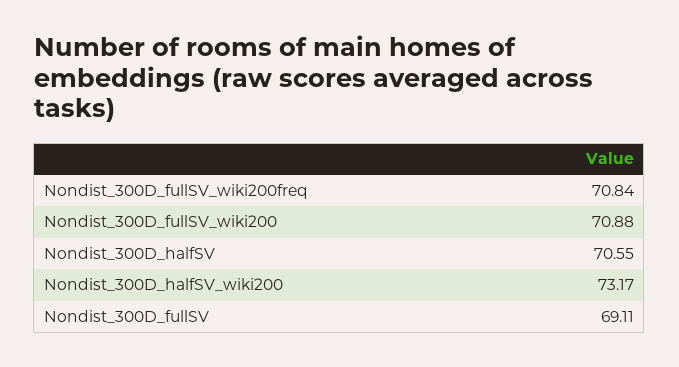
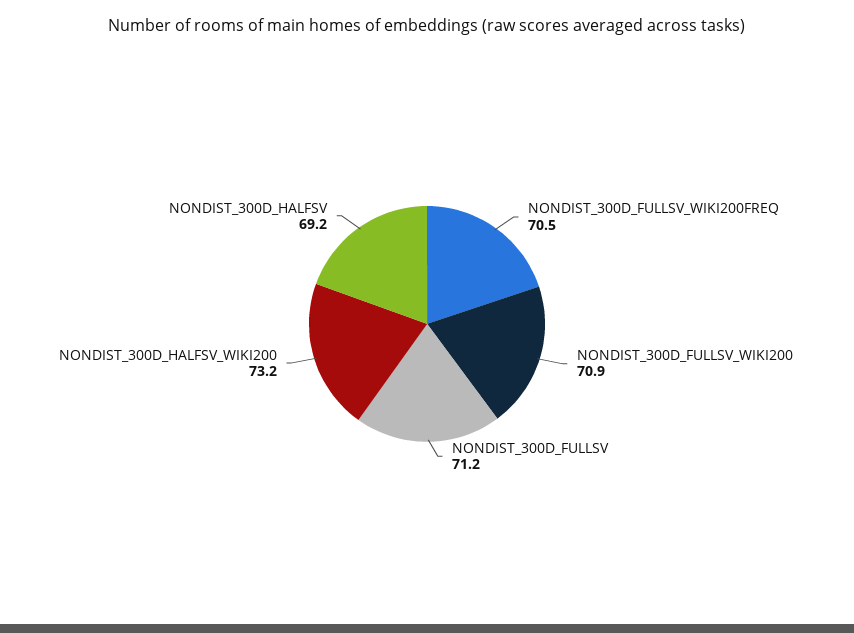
  {
-   "Nondist_300D_fullSV_wiki200freq": 70.84,
+   "Nondist_300D_fullSV_wiki200freq": 70.5,
    "Nondist_300D_fullSV_wiki200": 70.88,
-   "Nondist_300D_halfSV": 70.55,
+   "Nondist_300D_halfSV": 69.2,
    "Nondist_300D_halfSV_wiki200": 73.17,
-   "Nondist_300D_fullSV": 69.11
+   "Nondist_300D_fullSV": 71.2
  }

